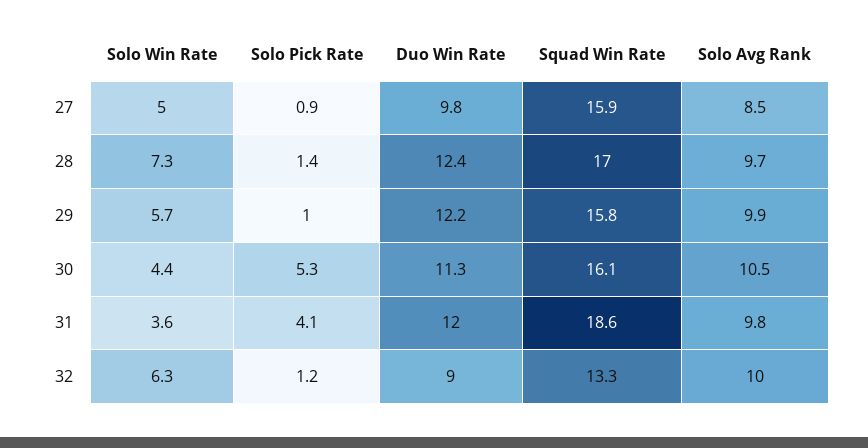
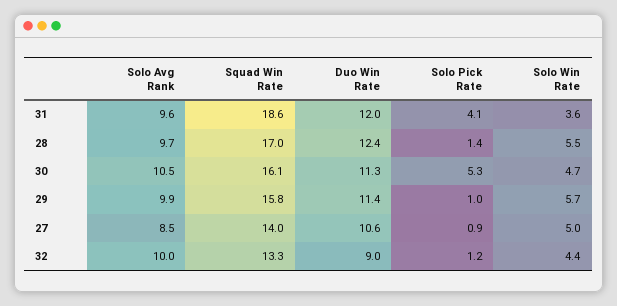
  {
    "Solo Win Rate": {
      "27": 5,
-     "28": 7.3,
+     "28": 5.5,
      "29": 5.7,
-     "30": 4.4,
+     "30": 4.7,
      "31": 3.6,
-     "32": 6.3
+     "32": 4.4
    },
    "Solo Pick Rate": {
      "27": 0.9,
      "28": 1.4,
      "29": 1,
      "30": 5.3,
      "31": 4.1,
      "32": 1.2
    },
    "Duo Win Rate": {
-     "27": 9.8,
+     "27": 10.6,
      "28": 12.4,
-     "29": 12.2,
+     "29": 11.4,
      "30": 11.3,
      "31": 12,
      "32": 9
    },
    "Squad Win Rate": {
-     "27": 15.9,
+     "27": 14,
      "28": 17,
      "29": 15.8,
      "30": 16.1,
      "31": 18.6,
      "32": 13.3
    },
    "Solo Avg Rank": {
      "27": 8.5,
      "28": 9.7,
      "29": 9.9,
      "30": 10.5,
-     "31": 9.8,
+     "31": 9.6,
      "32": 10
    }
  }

